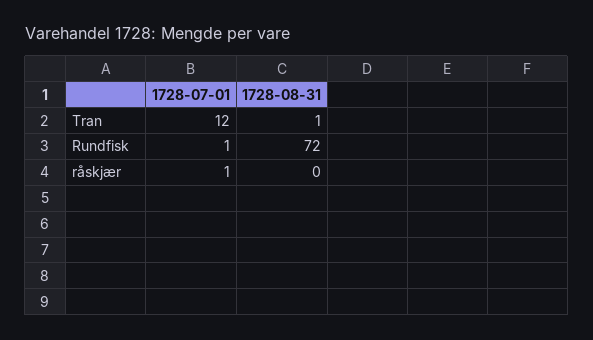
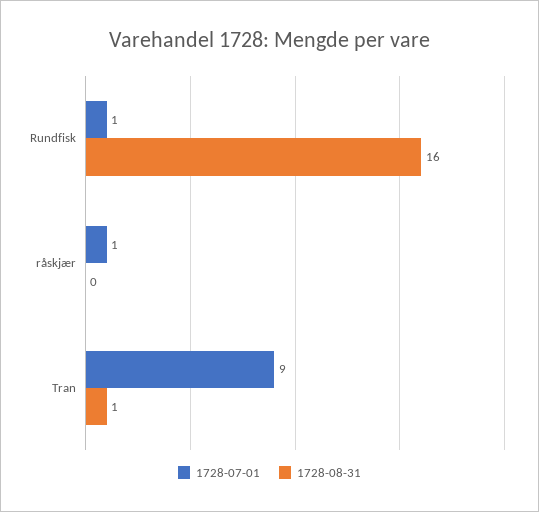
  {
    "1728-07-01": {
-     "Tran": 12,
+     "Tran": 9,
      "Rundfisk": 1,
      "råskjær": 1
    },
    "1728-08-31": {
      "Tran": 1,
-     "Rundfisk": 72,
+     "Rundfisk": 16,
      "råskjær": 0
    }
  }

